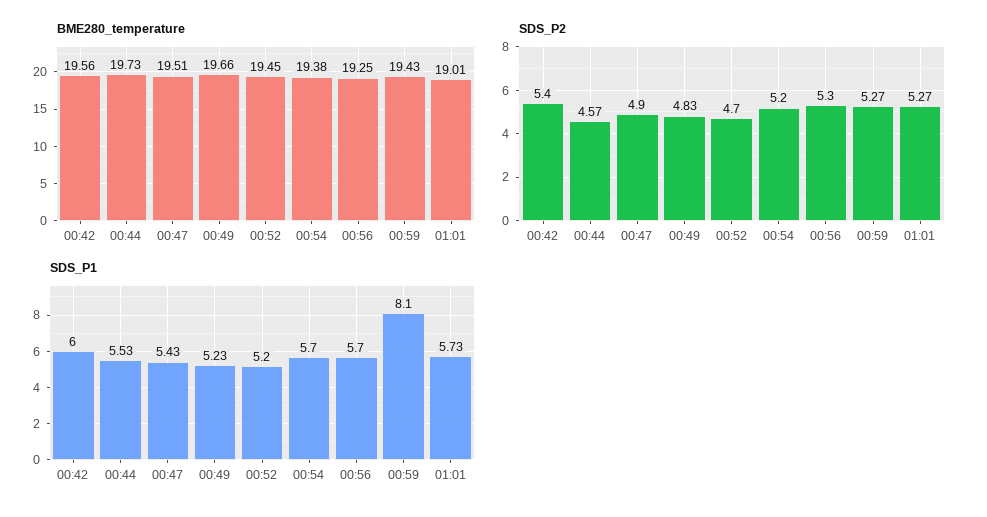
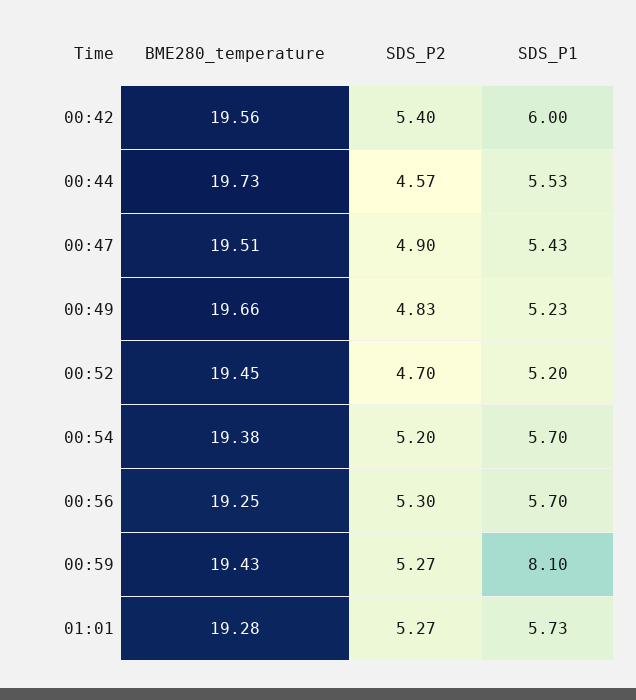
  {
    "BME280_temperature": {
      "00:42": 19.56,
      "00:44": 19.73,
      "00:47": 19.51,
      "00:49": 19.66,
      "00:52": 19.45,
      "00:54": 19.38,
      "00:56": 19.25,
      "00:59": 19.43,
-     "01:01": 19.01
+     "01:01": 19.28
    },
    "SDS_P2": {
      "00:42": 5.4,
      "00:44": 4.57,
      "00:47": 4.9,
      "00:49": 4.83,
      "00:52": 4.7,
      "00:54": 5.2,
      "00:56": 5.3,
      "00:59": 5.27,
      "01:01": 5.27
    },
    "SDS_P1": {
      "00:42": 6,
      "00:44": 5.53,
      "00:47": 5.43,
      "00:49": 5.23,
      "00:52": 5.2,
      "00:54": 5.7,
      "00:56": 5.7,
      "00:59": 8.1,
      "01:01": 5.73
    }
  }

